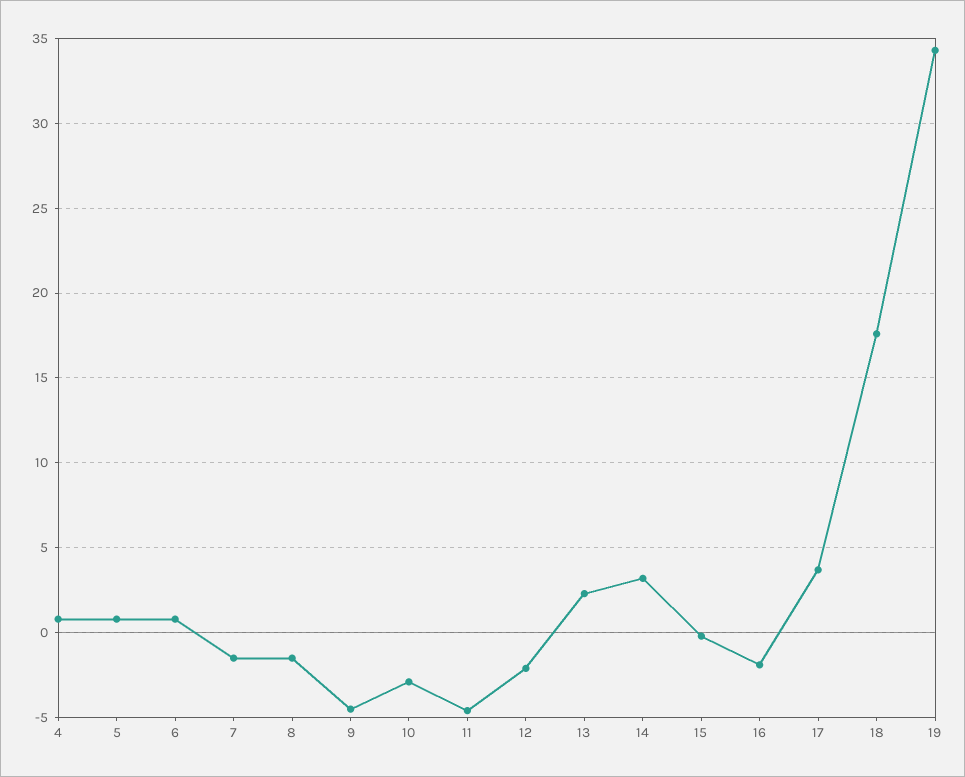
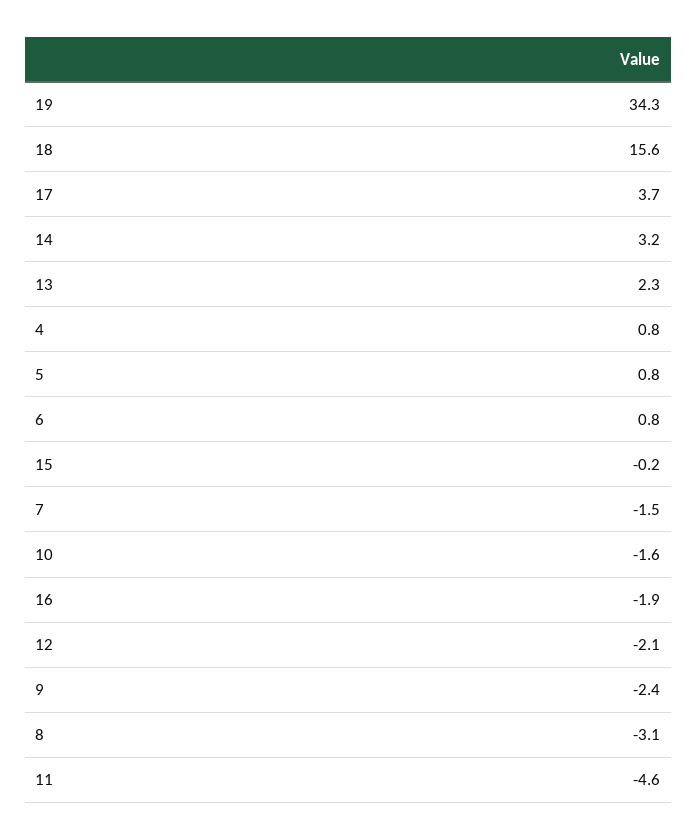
  {
    "4": 0.8,
    "5": 0.8,
    "6": 0.8,
    "7": -1.5,
-   "8": -1.5,
+   "8": -3.1,
-   "9": -4.5,
+   "9": -2.4,
-   "10": -3,
+   "10": -1.6,
    "11": -4.6,
    "12": -2.1,
    "13": 2.3,
    "14": 3.2,
    "15": -0.2,
    "16": -1.9,
    "17": 3.7,
-   "18": 17.5,
+   "18": 15.6,
    "19": 34.3
  }

